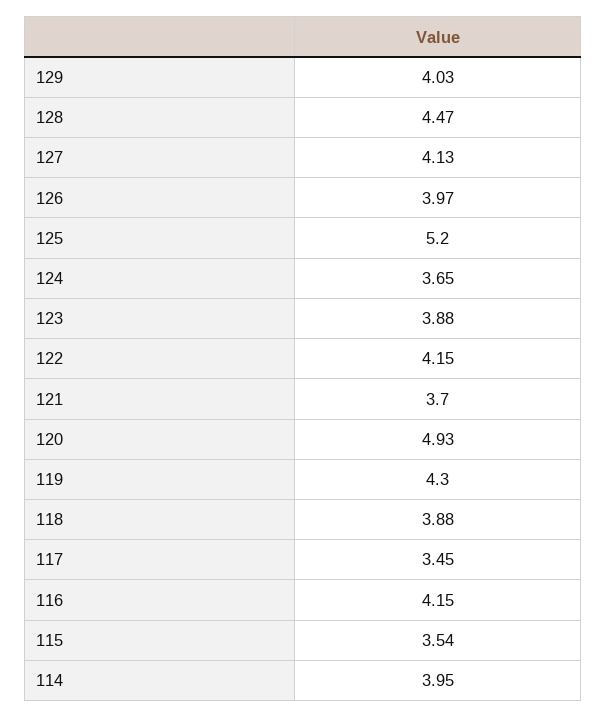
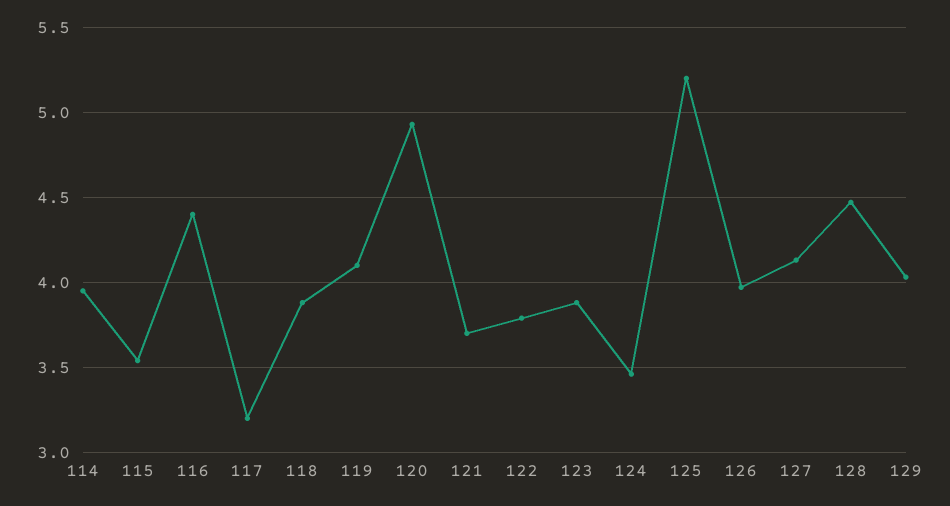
  {
    "129": 4.03,
    "128": 4.47,
    "127": 4.13,
    "126": 3.97,
    "125": 5.2,
-   "124": 3.65,
+   "124": 3.45,
    "123": 3.88,
-   "122": 4.15,
+   "122": 3.8,
    "121": 3.7,
    "120": 4.93,
-   "119": 4.3,
+   "119": 4.1,
    "118": 3.88,
-   "117": 3.45,
+   "117": 3.2,
-   "116": 4.15,
+   "116": 4.4,
    "115": 3.54,
    "114": 3.95
  }

